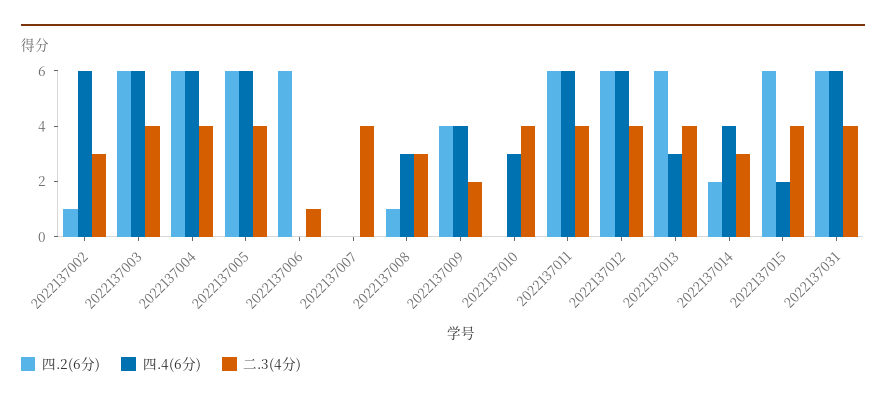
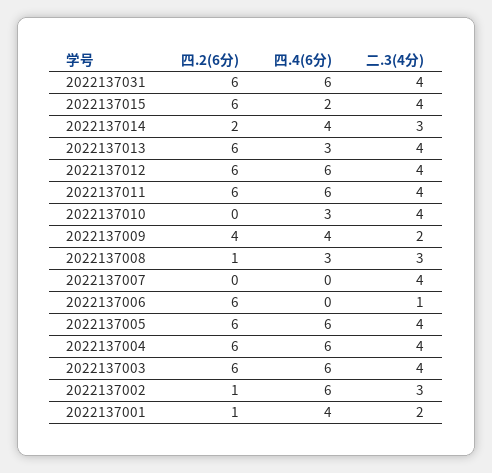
  {
    "四.2(6分)": {
      "2022137002": 1,
      "2022137003": 6,
      "2022137004": 6,
      "2022137005": 6,
      "2022137006": 6,
      "2022137007": 0,
      "2022137008": 1,
      "2022137009": 4,
      "2022137010": 0,
      "2022137011": 6,
      "2022137012": 6,
      "2022137013": 6,
      "2022137014": 2,
      "2022137015": 6,
-     "2022137031": 6
+     "2022137031": 6,
+     "2022137001": 1
    },
    "四.4(6分)": {
      "2022137002": 6,
      "2022137003": 6,
      "2022137004": 6,
      "2022137005": 6,
      "2022137006": 0,
      "2022137007": 0,
      "2022137008": 3,
      "2022137009": 4,
      "2022137010": 3,
      "2022137011": 6,
      "2022137012": 6,
      "2022137013": 3,
      "2022137014": 4,
      "2022137015": 2,
-     "2022137031": 6
+     "2022137031": 6,
+     "2022137001": 4
    },
    "二.3(4分)": {
      "2022137002": 3,
      "2022137003": 4,
      "2022137004": 4,
      "2022137005": 4,
      "2022137006": 1,
      "2022137007": 4,
      "2022137008": 3,
      "2022137009": 2,
      "2022137010": 4,
      "2022137011": 4,
      "2022137012": 4,
      "2022137013": 4,
      "2022137014": 3,
      "2022137015": 4,
-     "2022137031": 4
+     "2022137031": 4,
+     "2022137001": 2
    }
  }

